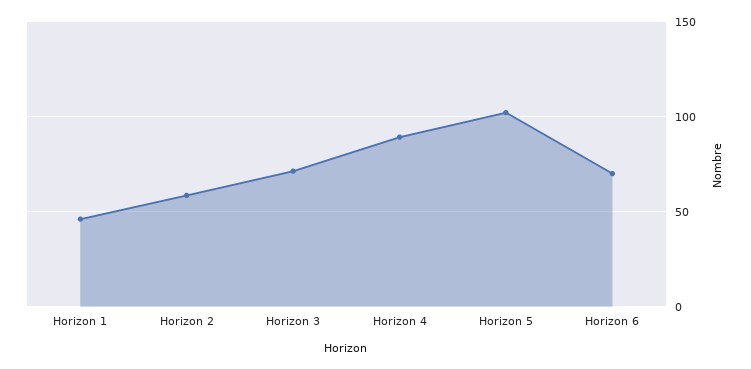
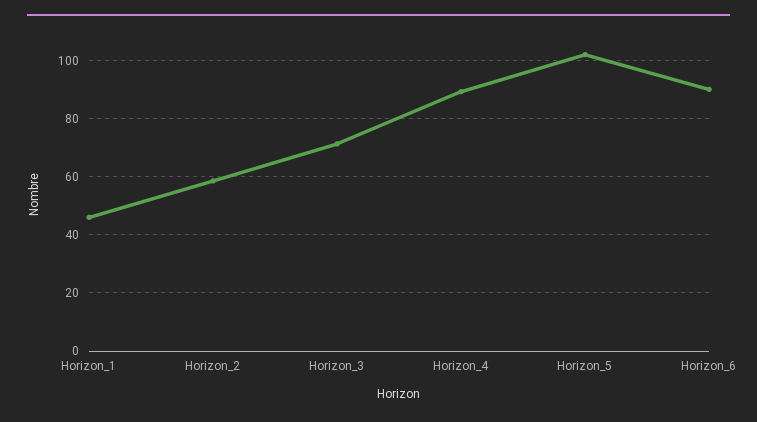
  {
    "Horizon 1": 45,
    "Horizon 2": 57.5,
    "Horizon 3": 72.5,
    "Horizon 4": 90,
    "Horizon 5": 102.5,
-   "Horizon 6": 70
+   "Horizon 6": 90
  }

